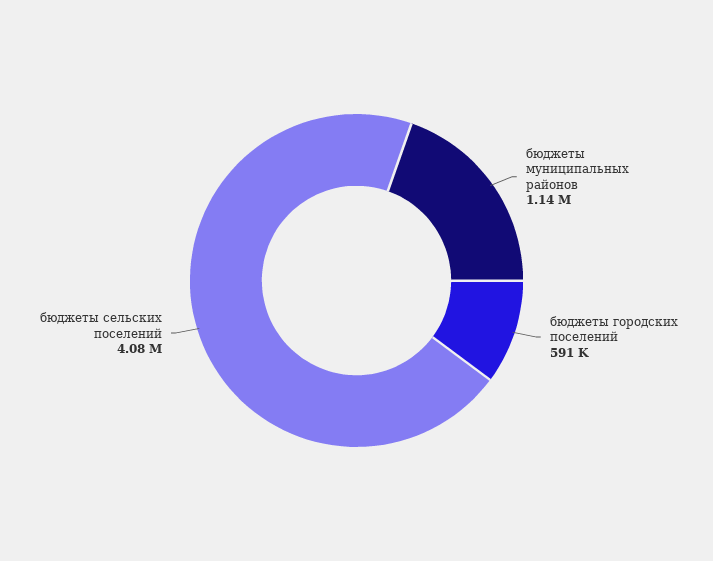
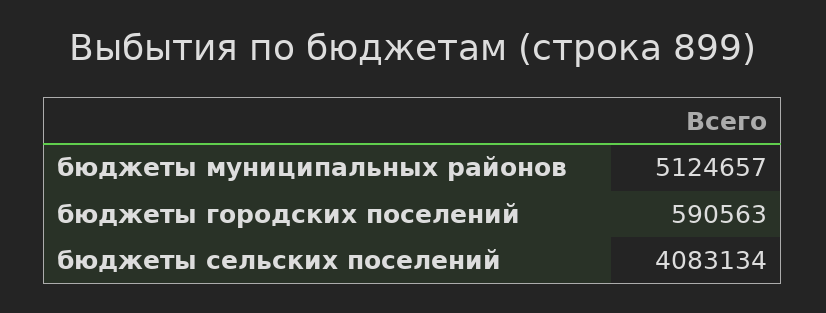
  {
-   "бюджеты муниципальных районов": 1140000,
+   "бюджеты муниципальных районов": 5124657,
    "бюджеты городских поселений": 590563,
    "бюджеты сельских поселений": 4083134
  }

